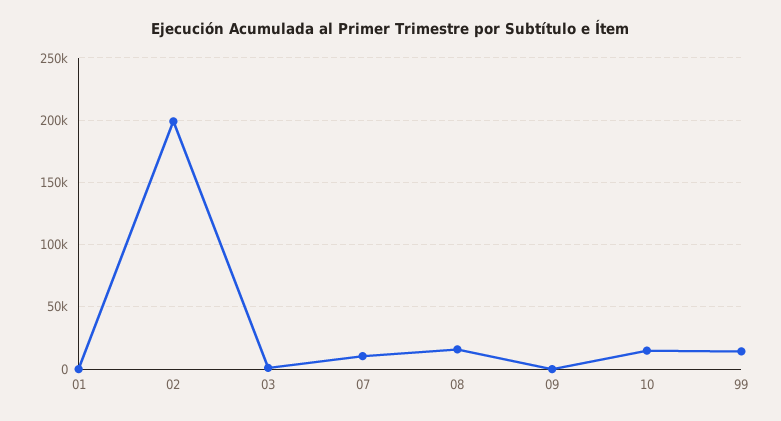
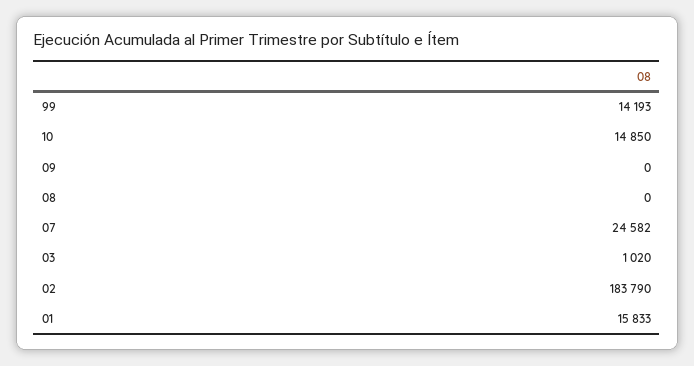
  {
-   "01": 0,
+   "01": 15833,
-   "02": 200000,
+   "02": 183790,
    "03": 1020,
-   "07": 10000,
+   "07": 24582,
-   "08": 15000,
+   "08": 0,
    "09": 0,
    "10": 14850,
    "99": 14193
  }

